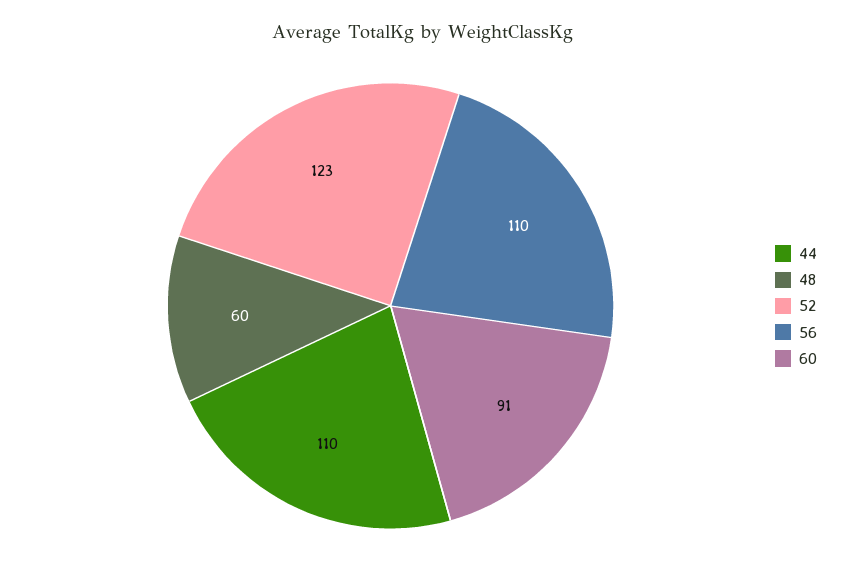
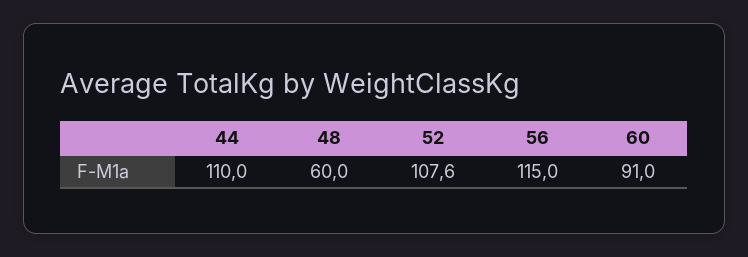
  {
    "44": 110,
    "48": 60,
-   "52": 123,
+   "52": 107.6,
-   "56": 110,
+   "56": 115,
    "60": 91
  }

